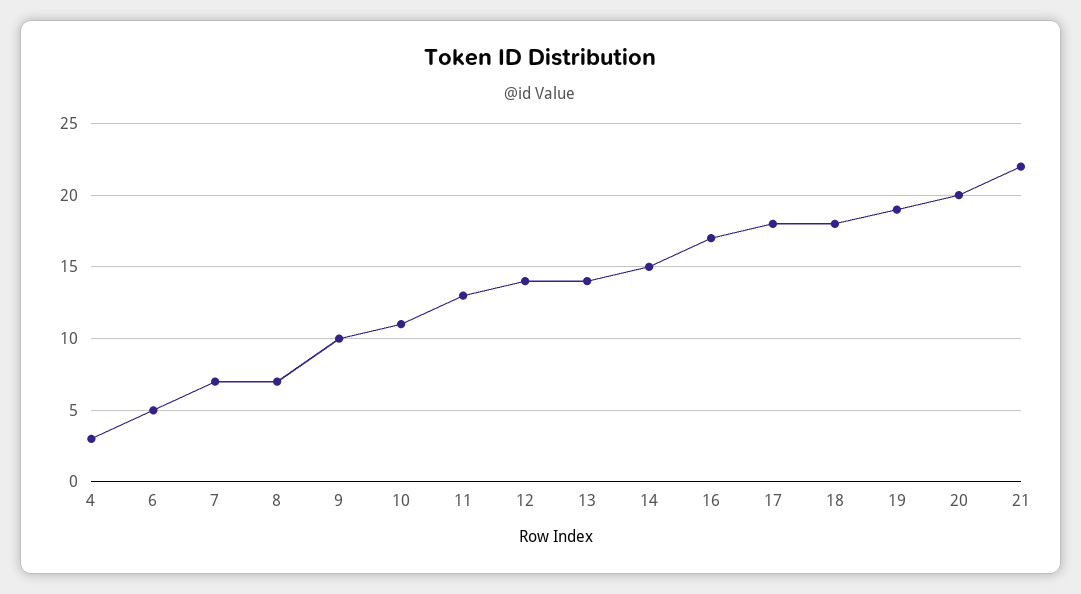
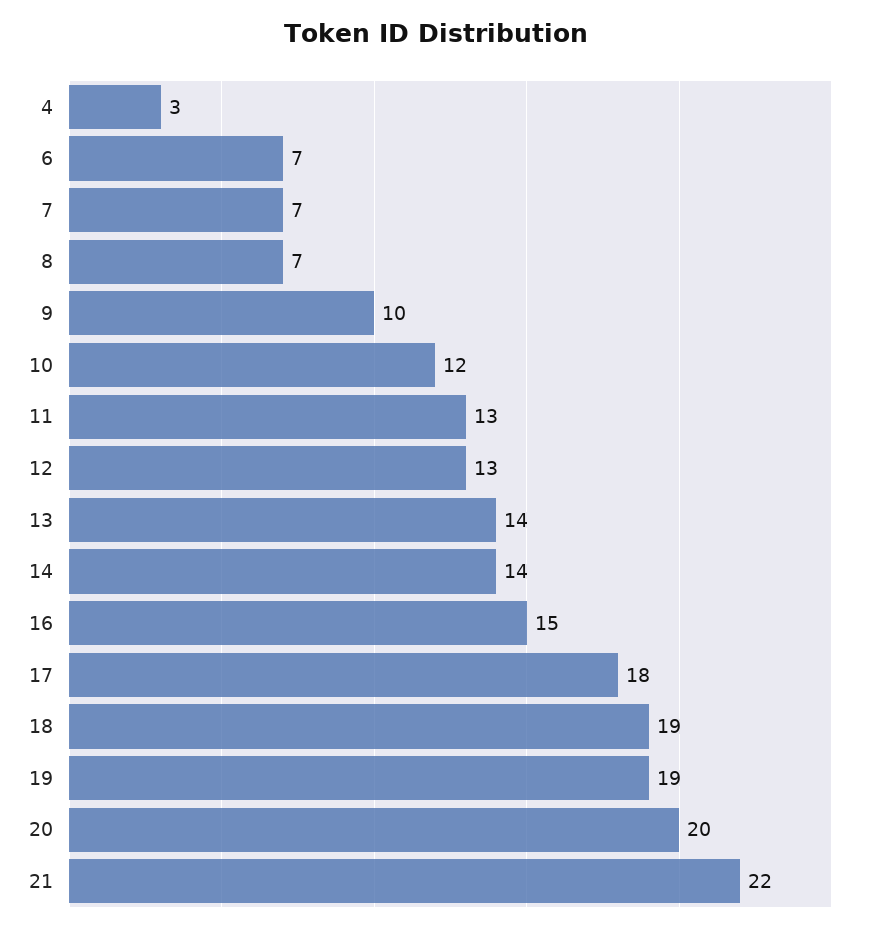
  {
    "4": 3,
-   "6": 5,
+   "6": 7,
    "7": 7,
    "8": 7,
    "9": 10,
-   "10": 11,
+   "10": 12,
    "11": 13,
-   "12": 14,
+   "12": 13,
    "13": 14,
-   "14": 15,
+   "14": 14,
-   "16": 17,
+   "16": 15,
    "17": 18,
-   "18": 18,
+   "18": 19,
    "19": 19,
    "20": 20,
    "21": 22
  }

